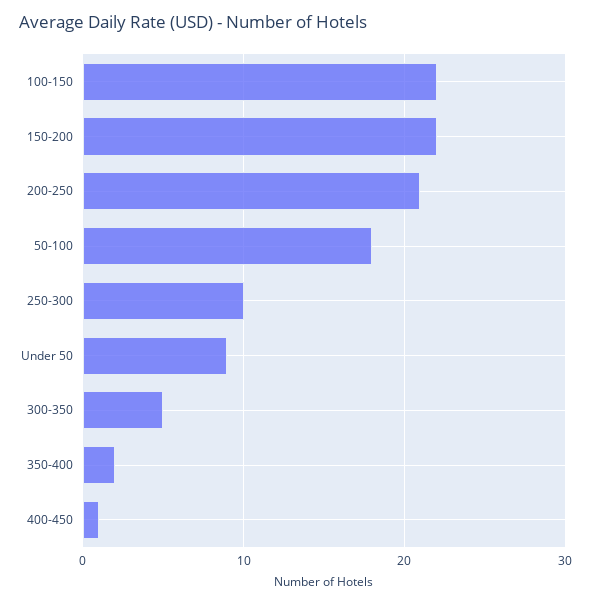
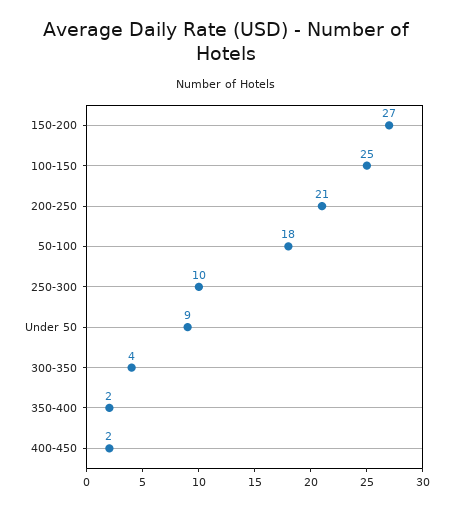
  {
-   "100-150": 22,
+   "100-150": 25,
-   "150-200": 22,
+   "150-200": 27,
    "200-250": 21,
    "50-100": 18,
    "250-300": 10,
    "Under 50": 9,
-   "300-350": 5,
+   "300-350": 4,
    "350-400": 2,
-   "400-450": 1
+   "400-450": 2
  }

